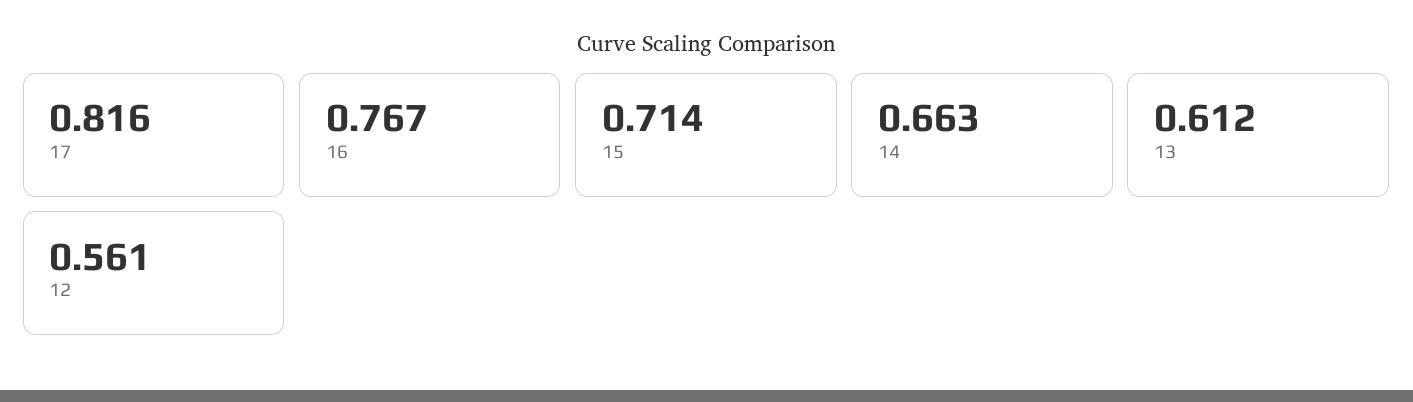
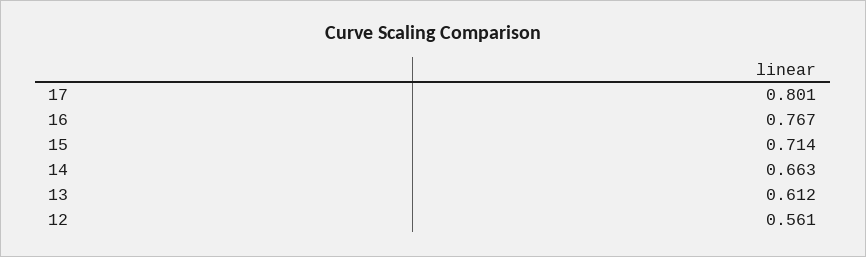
  {
-   "17": 0.816,
+   "17": 0.801,
    "16": 0.767,
    "15": 0.714,
    "14": 0.663,
    "13": 0.612,
    "12": 0.561
  }

